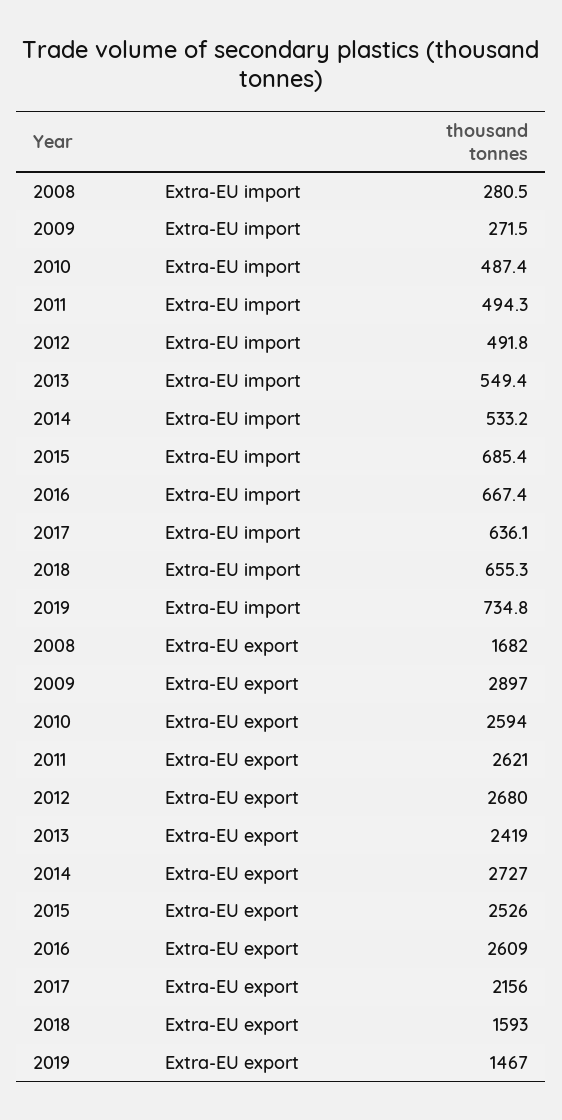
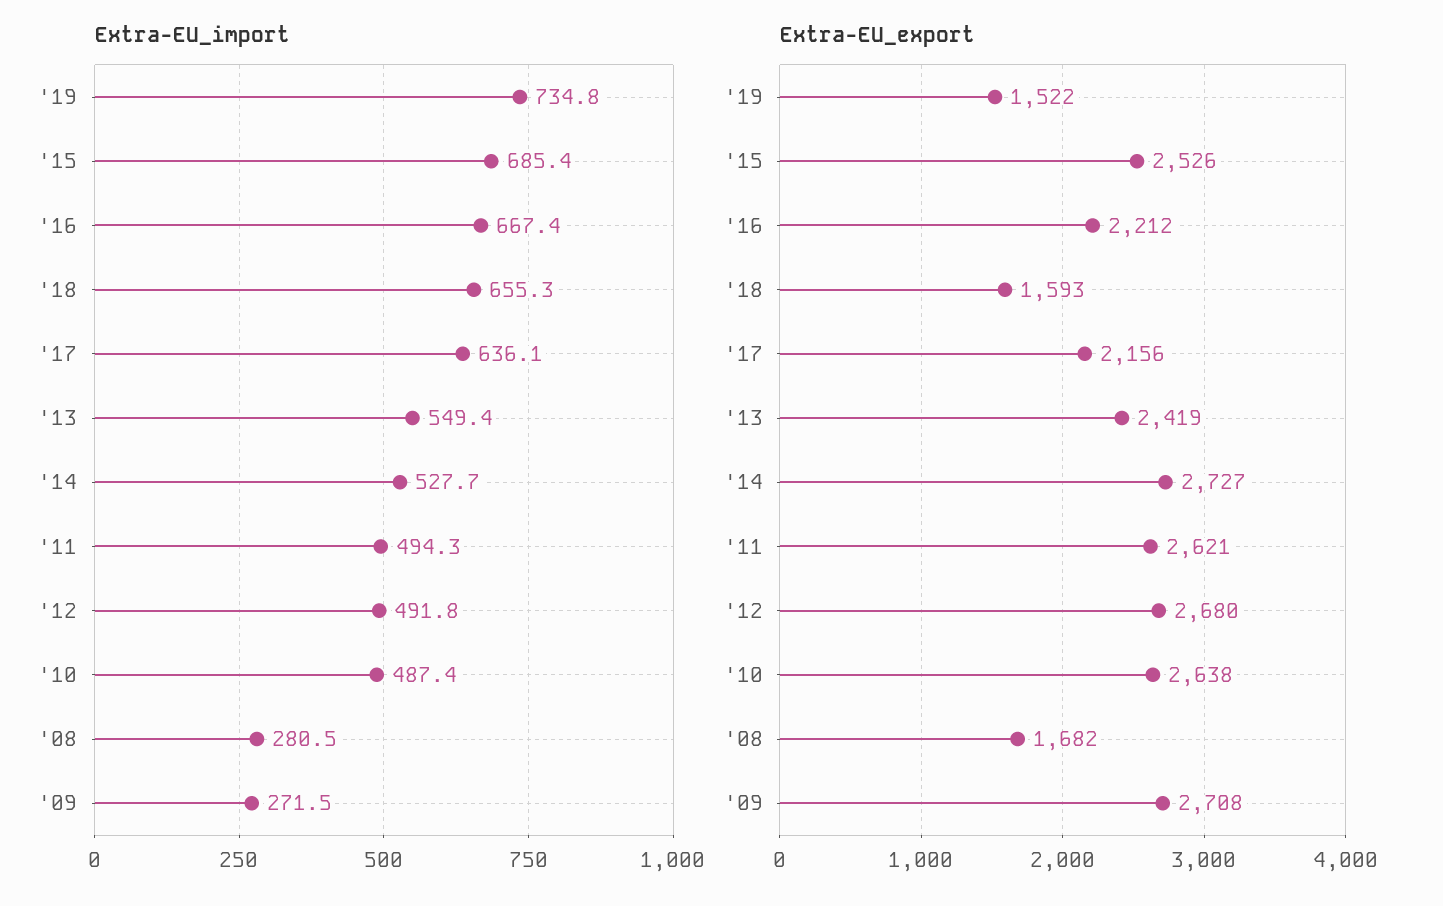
  {
    "Extra-EU import": {
      "2008": 280.5,
      "2009": 271.5,
      "2010": 487.4,
      "2011": 494.3,
      "2012": 491.8,
      "2013": 549.4,
-     "2014": 533.2,
+     "2014": 527.7,
      "2015": 685.4,
      "2016": 667.4,
      "2017": 636.1,
      "2018": 655.3,
      "2019": 734.8
    },
    "Extra-EU export": {
      "2008": 1682,
-     "2009": 2897,
+     "2009": 2708,
-     "2010": 2594,
+     "2010": 2638,
      "2011": 2621,
      "2012": 2680,
      "2013": 2419,
      "2014": 2727,
      "2015": 2526,
-     "2016": 2609,
+     "2016": 2212,
      "2017": 2156,
      "2018": 1593,
-     "2019": 1467
+     "2019": 1522
    }
  }

